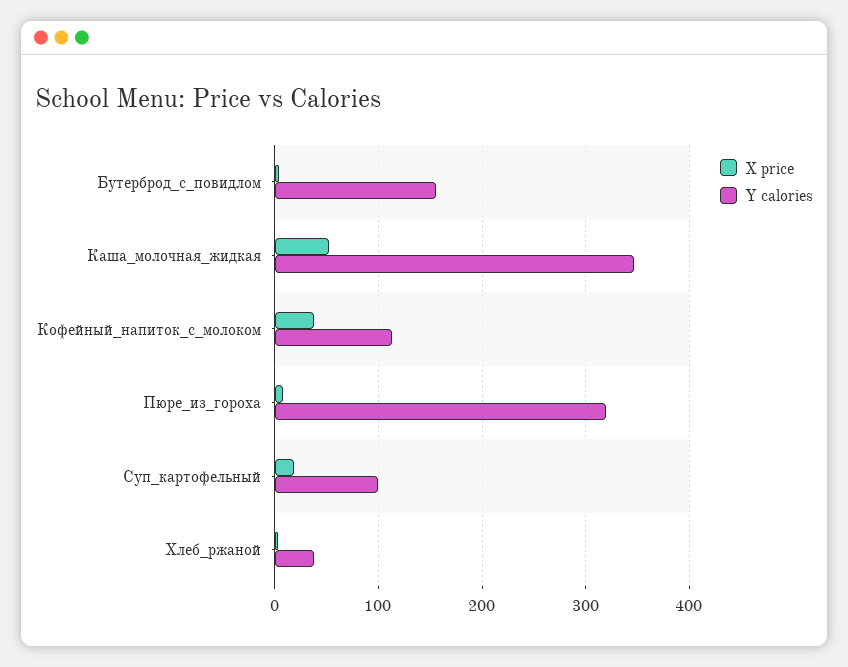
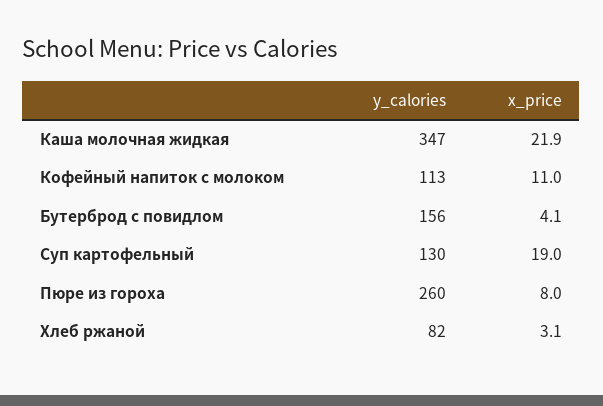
  {
    "X price": {
      "Бутерброд_с_повидлом": 4.1,
-     "Каша_молочная_жидкая": 50,
+     "Каша_молочная_жидкая": 21.9,
-     "Кофейный_напиток_с_молоком": 40,
+     "Кофейный_напиток_с_молоком": 11,
      "Пюре_из_гороха": 8,
      "Суп_картофельный": 19,
      "Хлеб_ржаной": 3.1
    },
    "Y calories": {
      "Бутерброд_с_повидлом": 156,
      "Каша_молочная_жидкая": 347,
      "Кофейный_напиток_с_молоком": 113,
-     "Пюре_из_гороха": 320,
+     "Пюре_из_гороха": 260,
-     "Суп_картофельный": 100,
+     "Суп_картофельный": 130,
-     "Хлеб_ржаной": 40
+     "Хлеб_ржаной": 82
    }
  }

